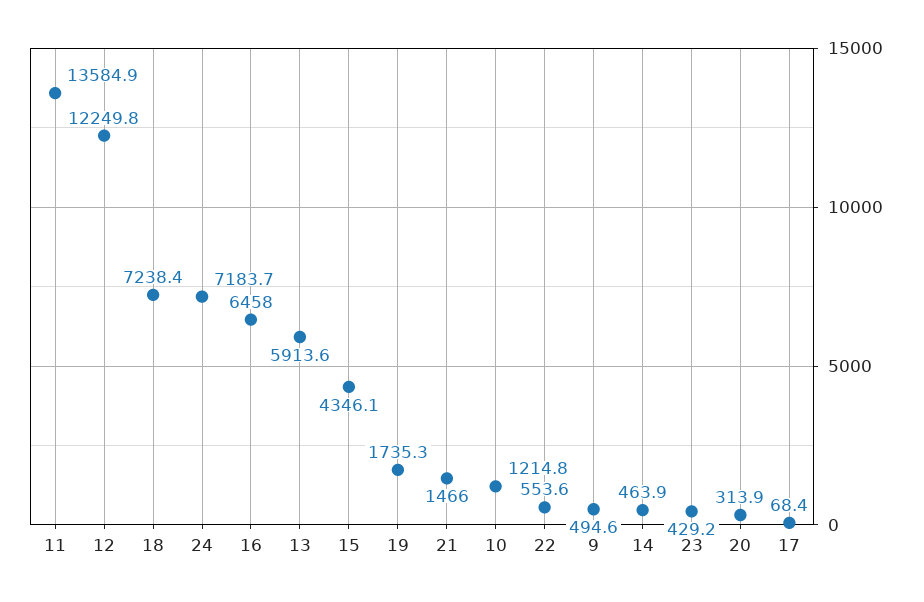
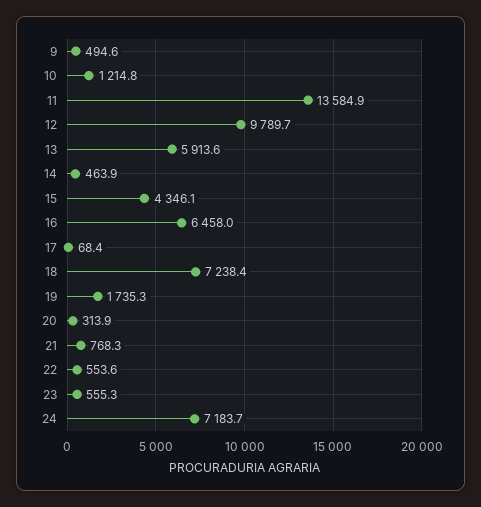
  {
    "11": 13584.9,
-   "12": 12249.8,
+   "12": 9789.7,
    "18": 7238.4,
    "24": 7183.7,
    "16": 6458,
    "13": 5913.6,
    "15": 4346.1,
    "19": 1735.3,
-   "21": 1466,
+   "21": 768.3,
    "10": 1214.8,
    "22": 553.6,
    "9": 494.6,
    "14": 463.9,
-   "23": 429.2,
+   "23": 555.3,
    "20": 313.9,
    "17": 68.4
  }

